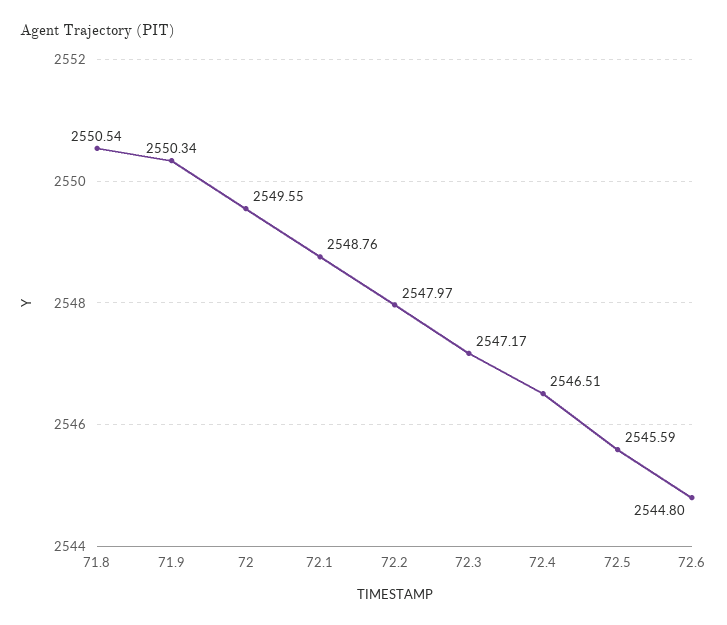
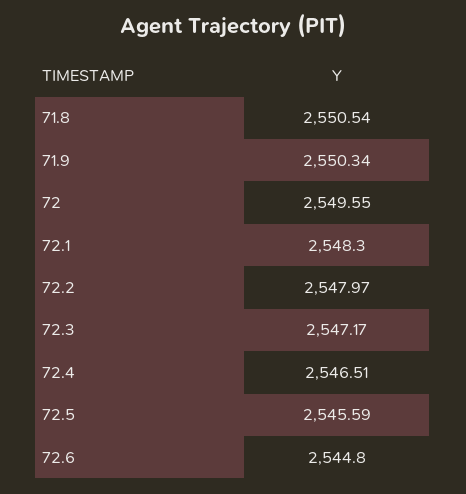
  {
    "71.8": 2550.54,
    "71.9": 2550.34,
    "72": 2549.55,
-   "72.1": 2548.76,
+   "72.1": 2548.3,
    "72.2": 2547.97,
    "72.3": 2547.17,
    "72.4": 2546.51,
    "72.5": 2545.59,
    "72.6": 2544.8
  }

